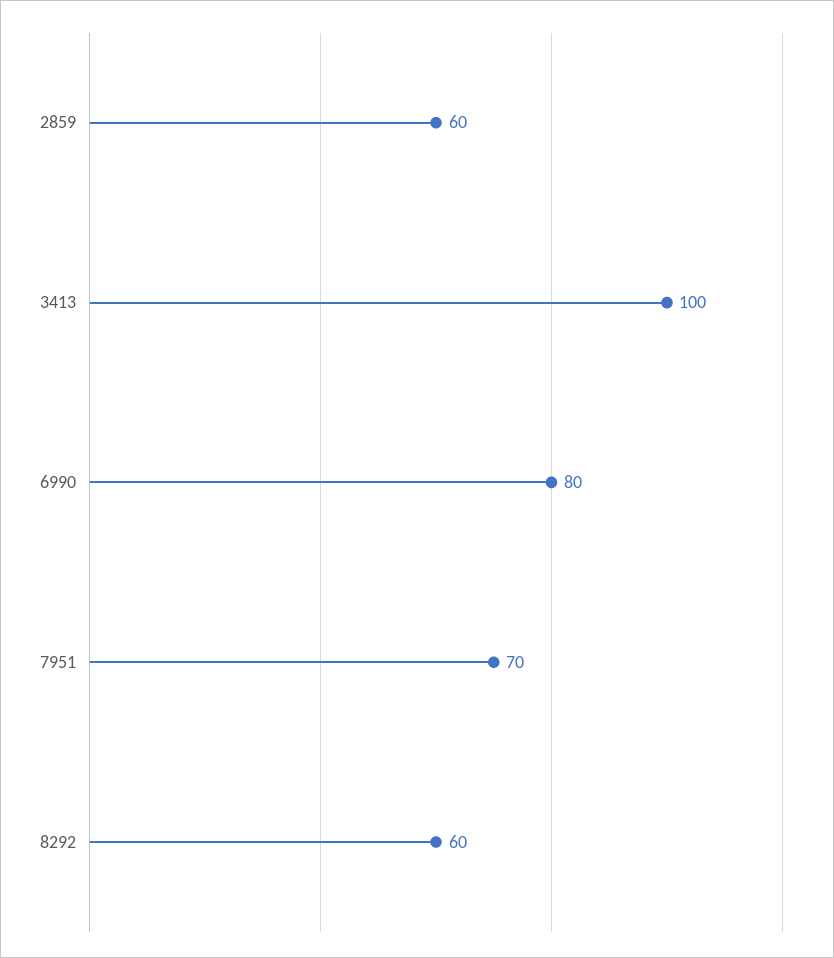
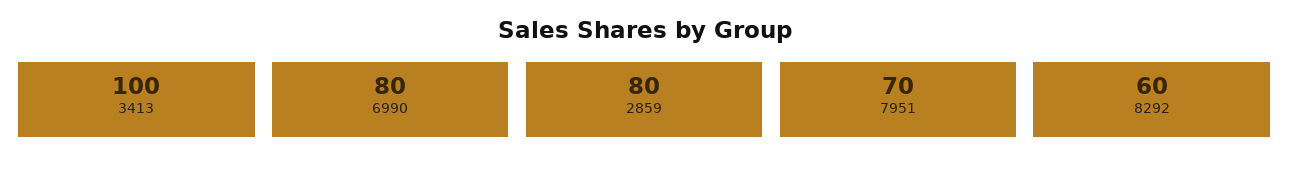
  {
-   "2859": 60,
+   "2859": 80,
    "3413": 100,
    "6990": 80,
    "7951": 70,
    "8292": 60
  }

